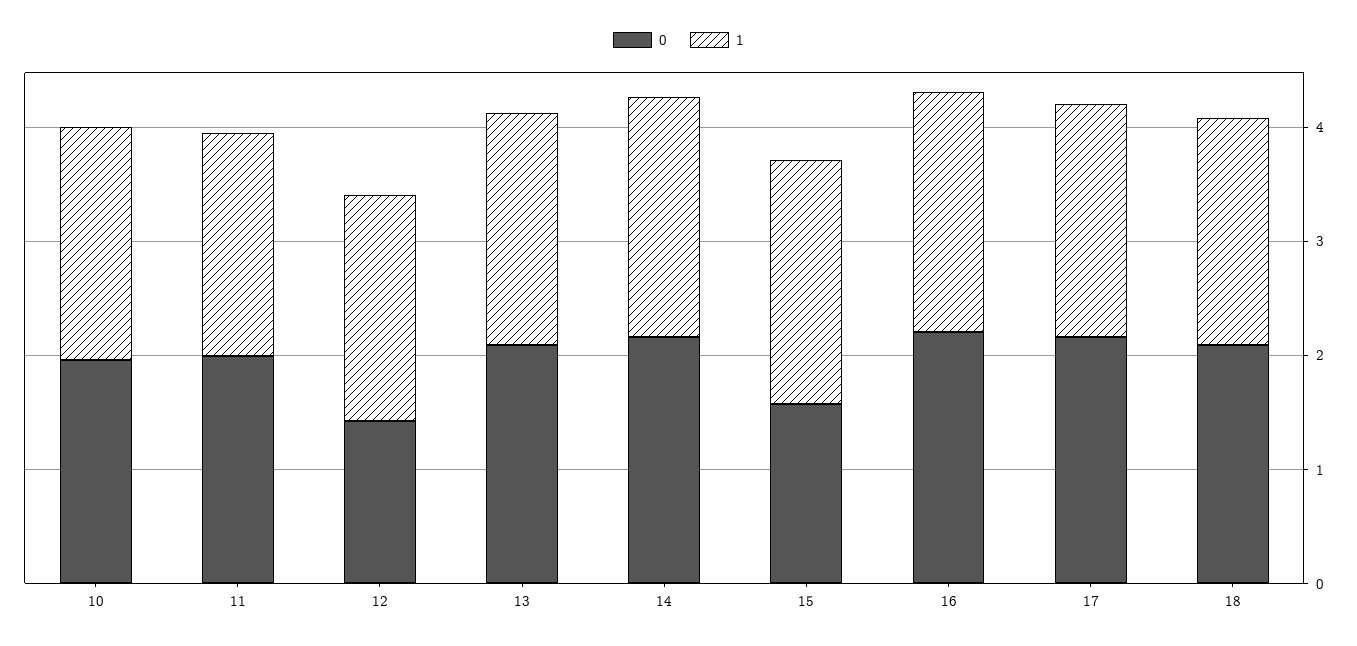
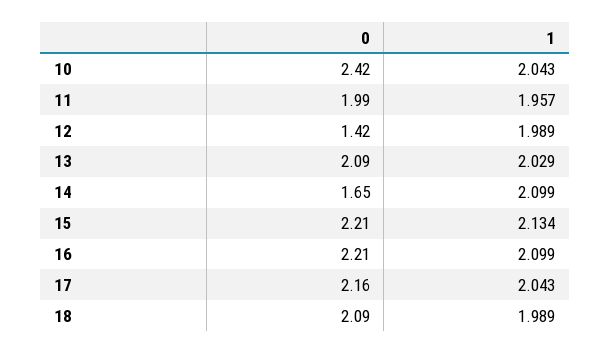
  {
    "0": {
-     "10": 2,
+     "10": 2.42,
      "11": 1.99,
      "12": 1.42,
      "13": 2.09,
-     "14": 2.2,
+     "14": 1.65,
-     "15": 1.6,
+     "15": 2.21,
      "16": 2.21,
      "17": 2.16,
      "18": 2.09
    },
    "1": {
      "10": 2.043,
      "11": 1.957,
      "12": 1.989,
      "13": 2.029,
      "14": 2.099,
      "15": 2.134,
      "16": 2.099,
      "17": 2.043,
      "18": 1.989
    }
  }

